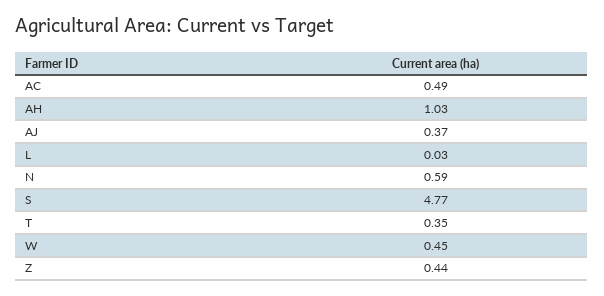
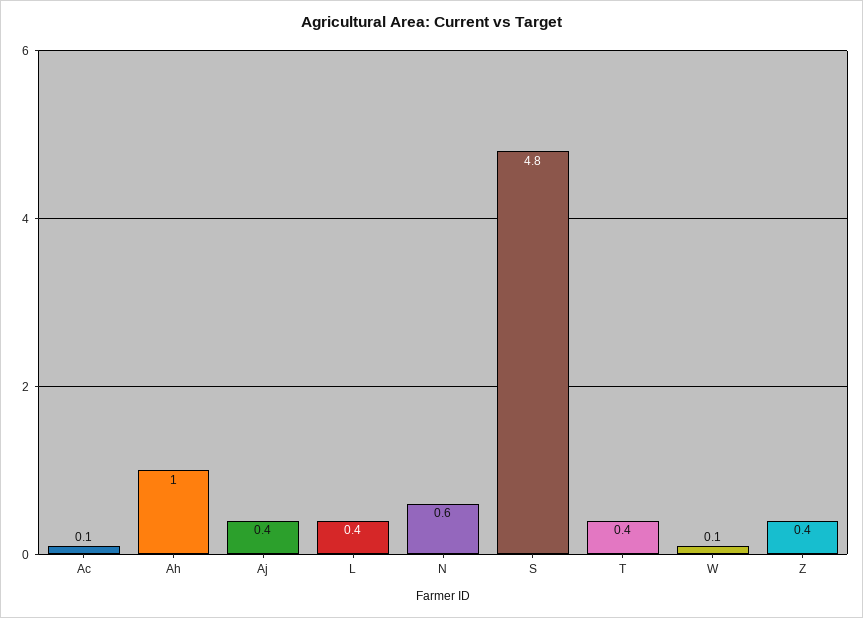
  {
-   "AC": 0.49,
+   "AC": 0.1,
    "AH": 1.03,
    "AJ": 0.37,
-   "L": 0.03,
+   "L": 0.4,
    "N": 0.59,
    "S": 4.77,
    "T": 0.35,
-   "W": 0.45,
+   "W": 0.1,
    "Z": 0.44
  }

